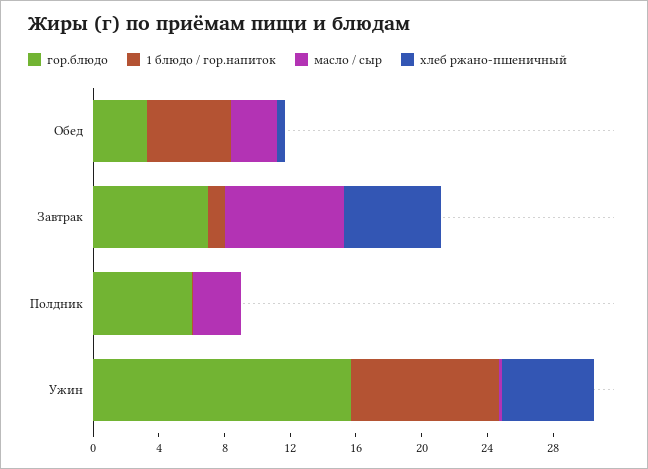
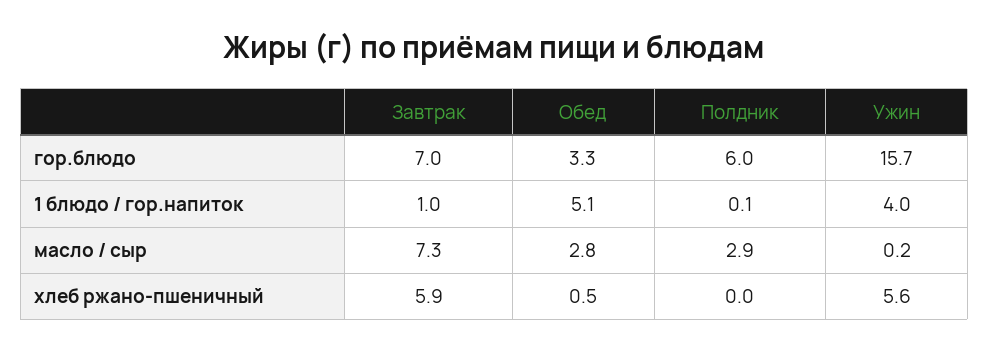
  {
    "гор.блюдо": {
      "Обед": 3.3,
      "Завтрак": 7,
      "Полдник": 6,
      "Ужин": 15.7
    },
    "1 блюдо / гор.напиток": {
      "Обед": 5.1,
      "Завтрак": 1,
      "Полдник": 0.1,
-     "Ужин": 9
+     "Ужин": 4
    },
    "масло / сыр": {
      "Обед": 2.8,
      "Завтрак": 7.3,
      "Полдник": 2.9,
      "Ужин": 0.2
    },
    "хлеб ржано-пшеничный": {
      "Обед": 0.5,
      "Завтрак": 5.9,
      "Полдник": 0,
      "Ужин": 5.6
    }
  }

